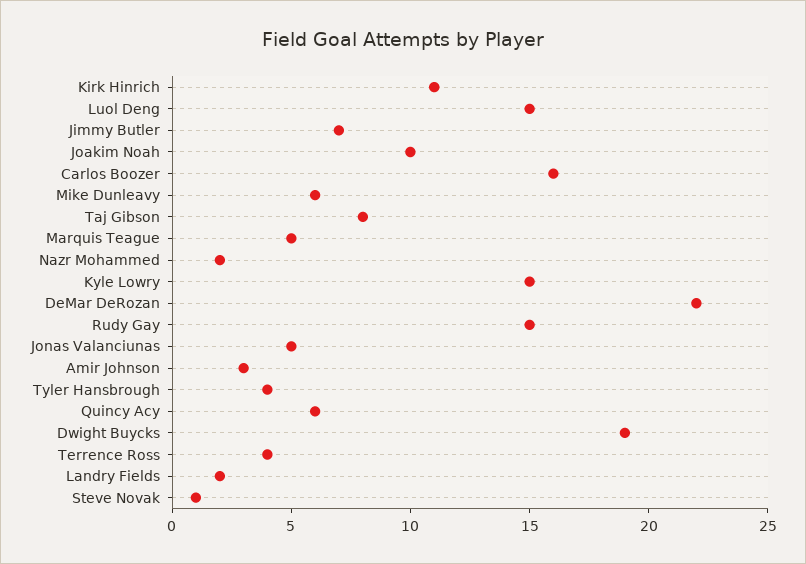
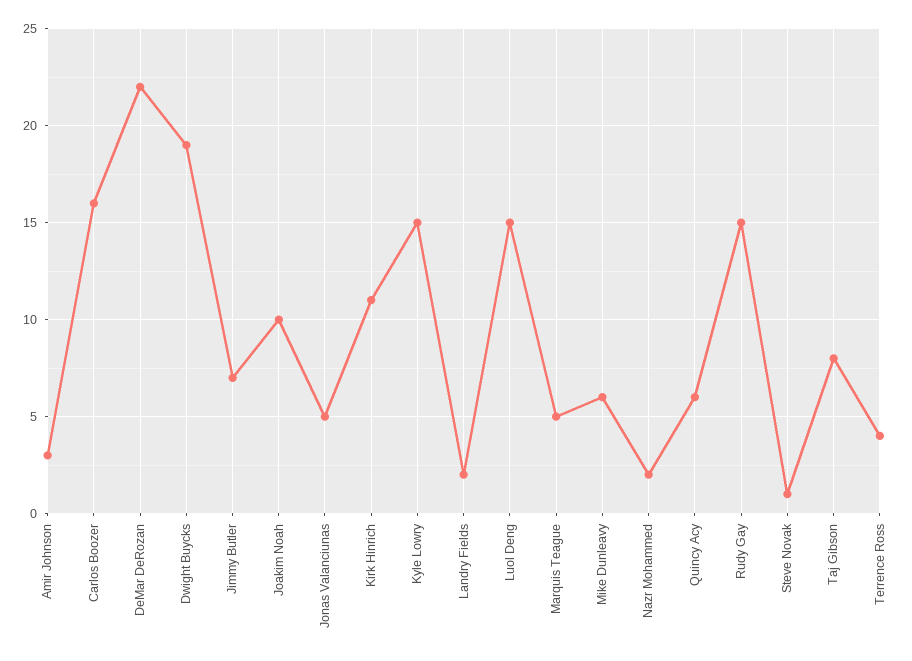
  {
    "Kirk Hinrich": 11,
    "Luol Deng": 15,
    "Jimmy Butler": 7,
    "Joakim Noah": 10,
    "Carlos Boozer": 16,
    "Mike Dunleavy": 6,
    "Taj Gibson": 8,
    "Marquis Teague": 5,
    "Nazr Mohammed": 2,
    "Kyle Lowry": 15,
    "DeMar DeRozan": 22,
    "Rudy Gay": 15,
    "Jonas Valanciunas": 5,
    "Amir Johnson": 3,
-   "Tyler Hansbrough": 4,
    "Quincy Acy": 6,
    "Dwight Buycks": 19,
    "Terrence Ross": 4,
    "Landry Fields": 2,
    "Steve Novak": 1
  }

